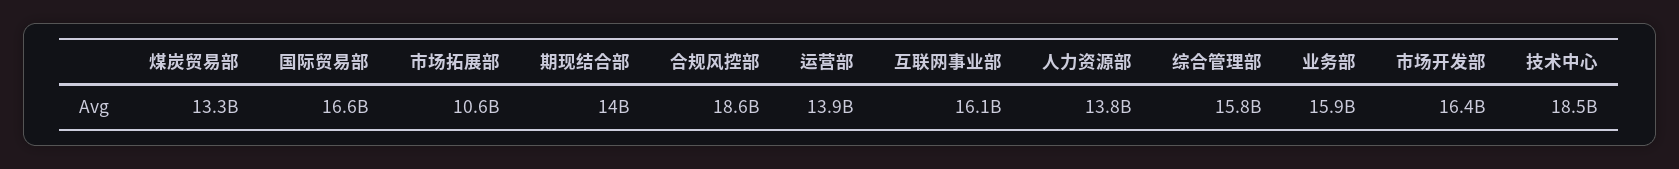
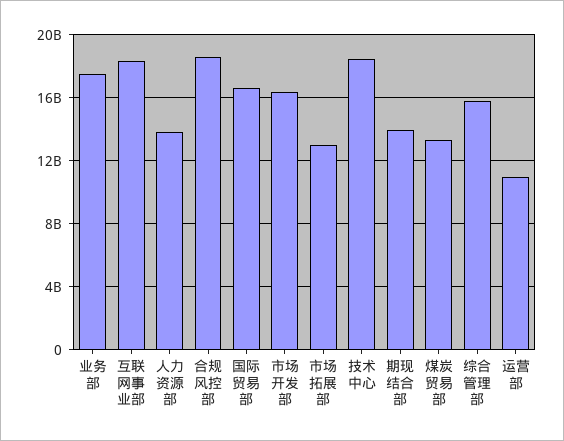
  {
    "煤炭贸易部": 13300000000,
    "国际贸易部": 16600000000,
-   "市场拓展部": 10600000000,
+   "市场拓展部": 13000000000,
    "期现结合部": 14000000000,
    "合规风控部": 18600000000,
-   "运营部": 13900000000,
+   "运营部": 11000000000,
-   "互联网事业部": 16100000000,
+   "互联网事业部": 18500000000,
    "人力资源部": 13800000000,
    "综合管理部": 15800000000,
-   "业务部": 15900000000,
+   "业务部": 17500000000,
    "市场开发部": 16400000000,
    "技术中心": 18500000000
  }

